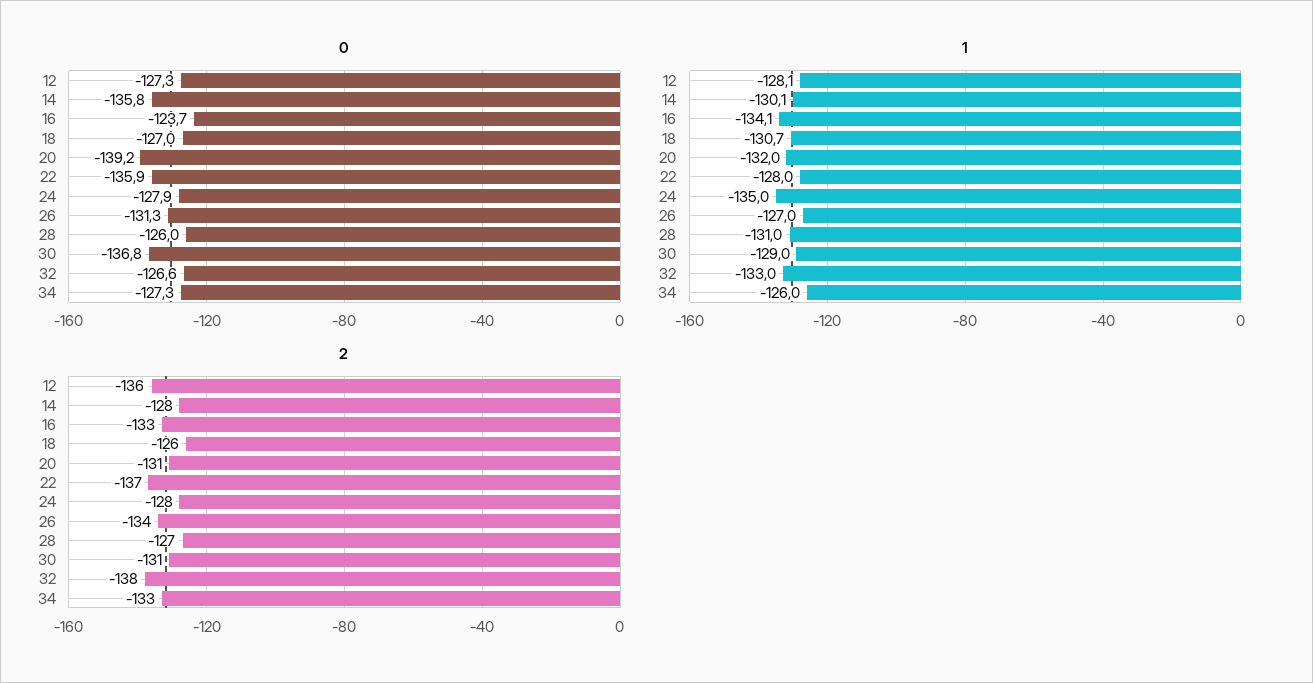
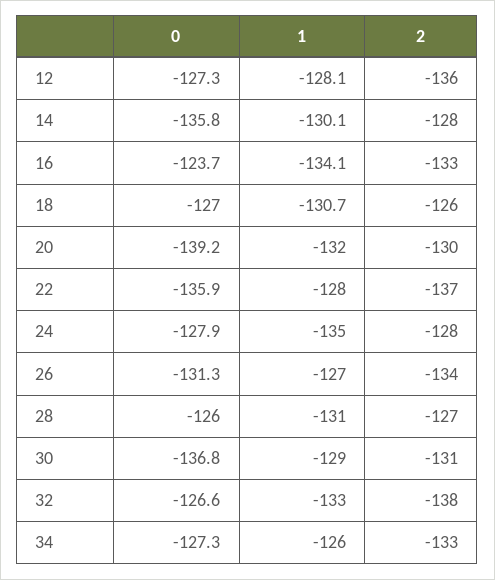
  {
    "0": {
      "12": -127.3,
      "14": -135.8,
      "16": -123.7,
      "18": -127,
      "20": -139.2,
      "22": -135.9,
      "24": -127.9,
      "26": -131.3,
      "28": -126,
      "30": -136.8,
      "32": -126.6,
      "34": -127.3
    },
    "1": {
      "12": -128.1,
      "14": -130.1,
      "16": -134.1,
      "18": -130.7,
      "20": -132,
      "22": -128,
      "24": -135,
      "26": -127,
      "28": -131,
      "30": -129,
      "32": -133,
      "34": -126
    },
    "2": {
      "12": -136,
      "14": -128,
      "16": -133,
      "18": -126,
-     "20": -131,
+     "20": -130,
      "22": -137,
      "24": -128,
      "26": -134,
      "28": -127,
      "30": -131,
      "32": -138,
      "34": -133
    }
  }

